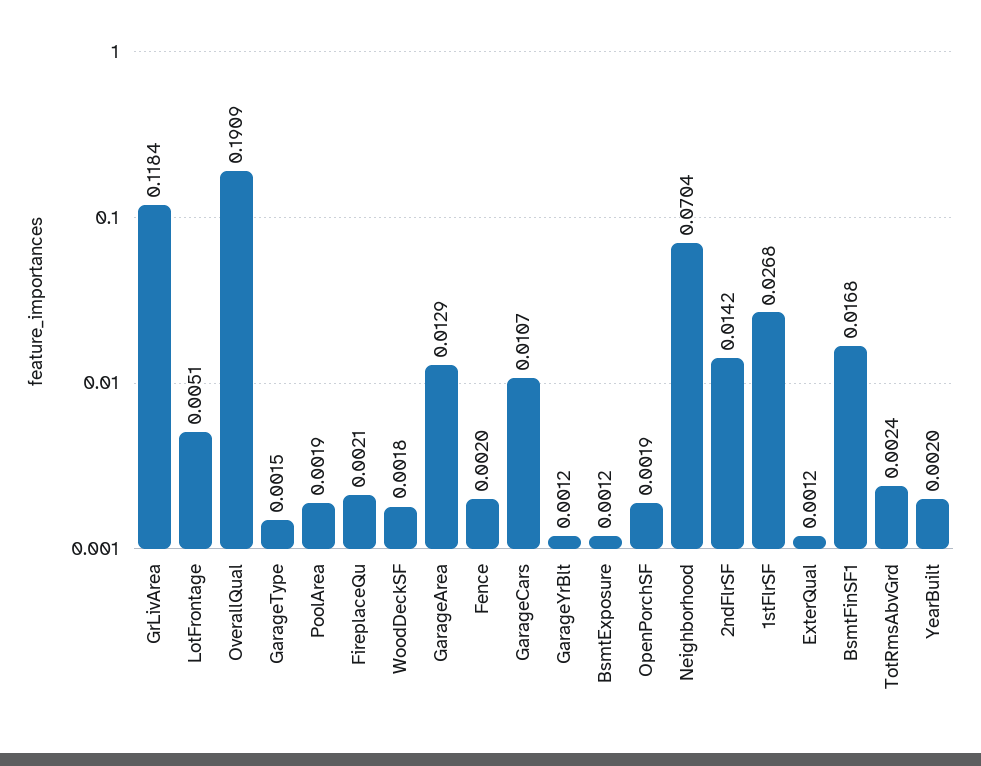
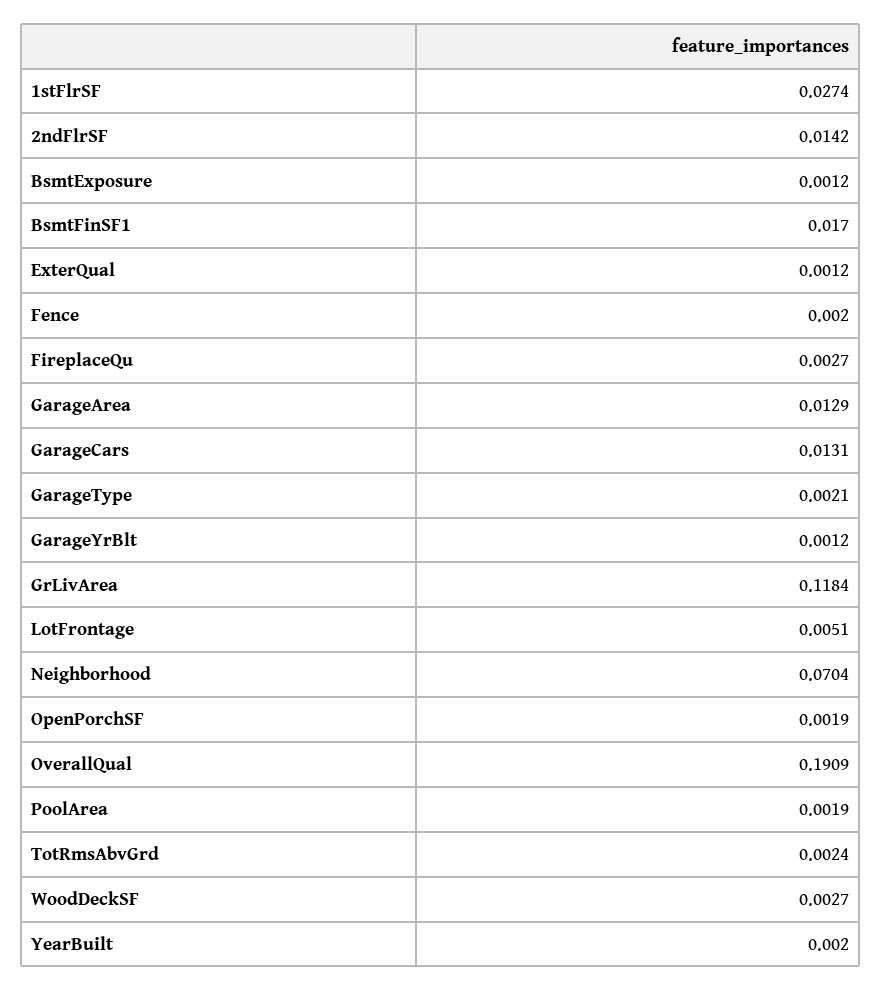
  {
    "GrLivArea": 0.1184,
    "LotFrontage": 0.0051,
    "OverallQual": 0.1909,
-   "GarageType": 0.0015,
+   "GarageType": 0.0021,
    "PoolArea": 0.0019,
-   "FireplaceQu": 0.0021,
+   "FireplaceQu": 0.0027,
-   "WoodDeckSF": 0.0018,
+   "WoodDeckSF": 0.0027,
    "GarageArea": 0.0129,
    "Fence": 0.002,
-   "GarageCars": 0.0107,
+   "GarageCars": 0.0131,
    "GarageYrBlt": 0.0012,
    "BsmtExposure": 0.0012,
    "OpenPorchSF": 0.0019,
    "Neighborhood": 0.0704,
    "2ndFlrSF": 0.0142,
-   "1stFlrSF": 0.0268,
+   "1stFlrSF": 0.0274,
    "ExterQual": 0.0012,
-   "BsmtFinSF1": 0.0168,
+   "BsmtFinSF1": 0.017,
    "TotRmsAbvGrd": 0.0024,
    "YearBuilt": 0.002
  }

